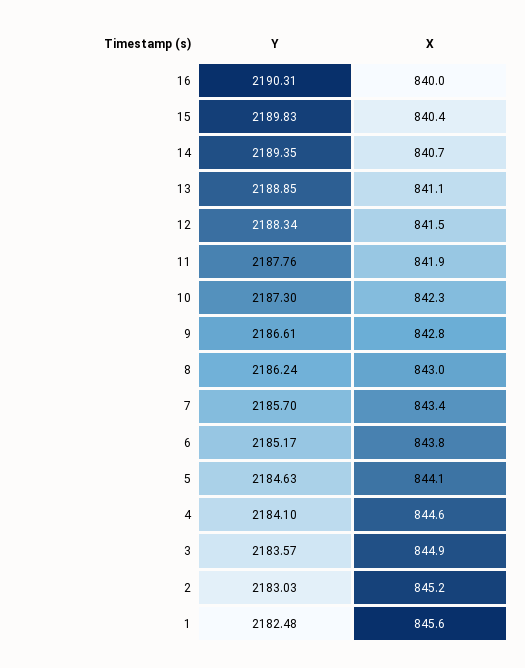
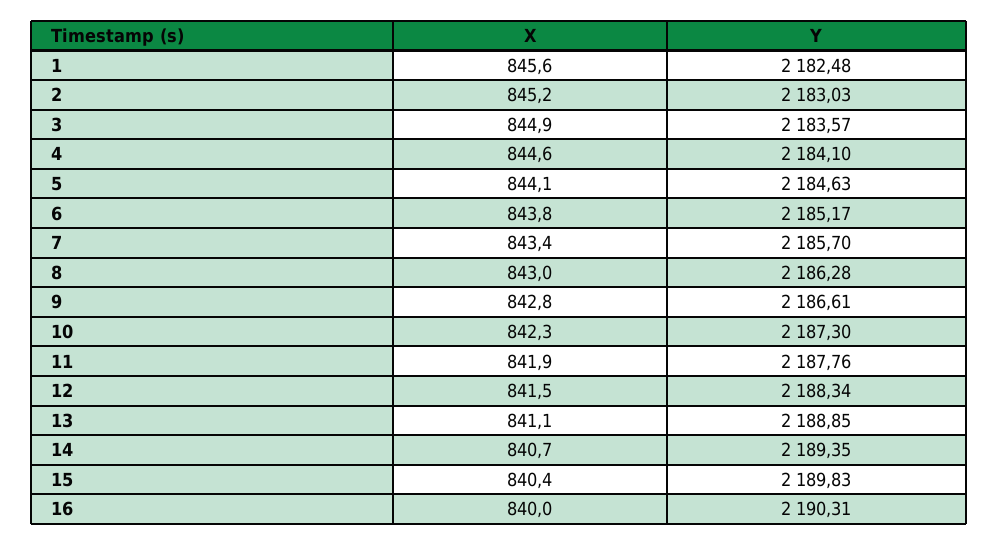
  {
    "Y": {
      "16": 2190.31,
      "15": 2189.83,
      "14": 2189.35,
      "13": 2188.85,
      "12": 2188.34,
      "11": 2187.76,
      "10": 2187.3,
      "9": 2186.61,
-     "8": 2186.24,
+     "8": 2186.28,
      "7": 2185.7,
      "6": 2185.17,
      "5": 2184.63,
      "4": 2184.1,
      "3": 2183.57,
      "2": 2183.03,
      "1": 2182.48
    },
    "X": {
      "16": 840,
      "15": 840.4,
      "14": 840.7,
      "13": 841.1,
      "12": 841.5,
      "11": 841.9,
      "10": 842.3,
      "9": 842.8,
      "8": 843,
      "7": 843.4,
      "6": 843.8,
      "5": 844.1,
      "4": 844.6,
      "3": 844.9,
      "2": 845.2,
      "1": 845.6
    }
  }

